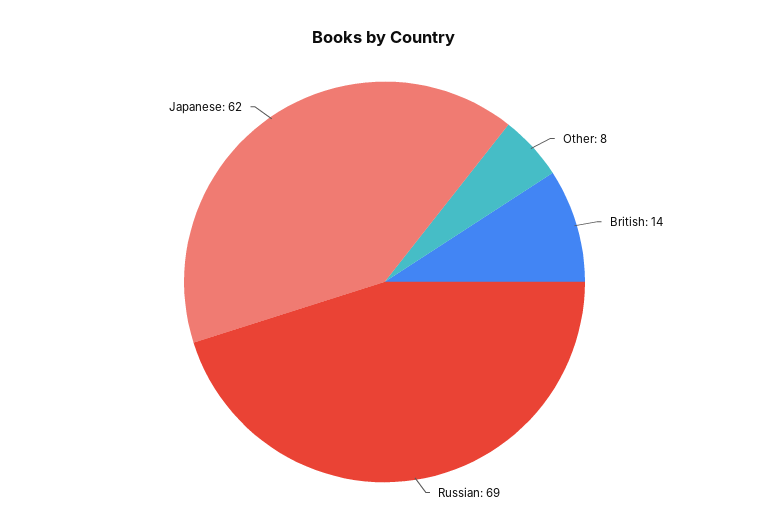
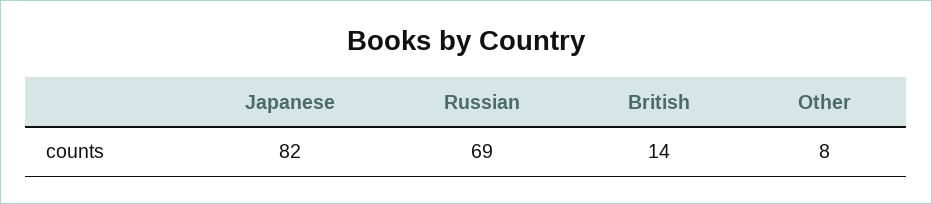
  {
    "Other": 8,
    "British": 14,
    "Russian": 69,
-   "Japanese": 62
+   "Japanese": 82
  }

